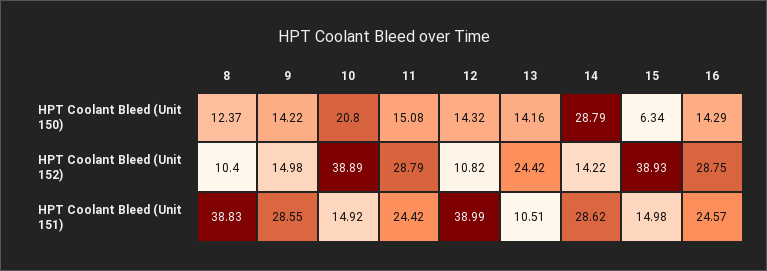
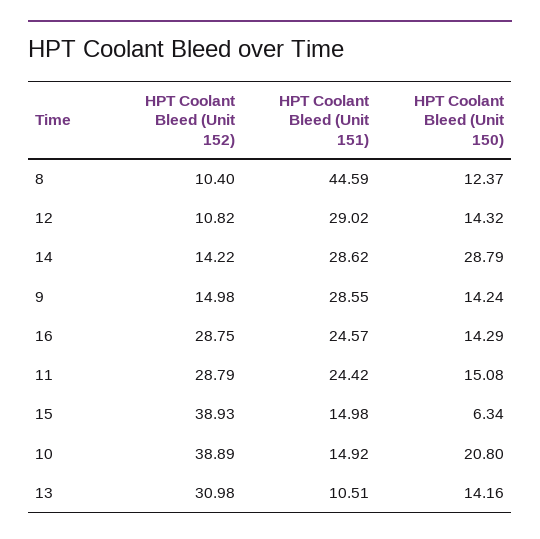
  {
    "8": {
      "HPT Coolant Bleed (Unit 150)": 12.37,
      "HPT Coolant Bleed (Unit 152)": 10.4,
-     "HPT Coolant Bleed (Unit 151)": 38.83
+     "HPT Coolant Bleed (Unit 151)": 44.59
    },
    "9": {
-     "HPT Coolant Bleed (Unit 150)": 14.22,
+     "HPT Coolant Bleed (Unit 150)": 14.24,
      "HPT Coolant Bleed (Unit 152)": 14.98,
      "HPT Coolant Bleed (Unit 151)": 28.55
    },
    "10": {
      "HPT Coolant Bleed (Unit 150)": 20.8,
      "HPT Coolant Bleed (Unit 152)": 38.89,
      "HPT Coolant Bleed (Unit 151)": 14.92
    },
    "11": {
      "HPT Coolant Bleed (Unit 150)": 15.08,
      "HPT Coolant Bleed (Unit 152)": 28.79,
      "HPT Coolant Bleed (Unit 151)": 24.42
    },
    "12": {
      "HPT Coolant Bleed (Unit 150)": 14.32,
      "HPT Coolant Bleed (Unit 152)": 10.82,
-     "HPT Coolant Bleed (Unit 151)": 38.99
+     "HPT Coolant Bleed (Unit 151)": 29.02
    },
    "13": {
      "HPT Coolant Bleed (Unit 150)": 14.16,
-     "HPT Coolant Bleed (Unit 152)": 24.42,
+     "HPT Coolant Bleed (Unit 152)": 30.98,
      "HPT Coolant Bleed (Unit 151)": 10.51
    },
    "14": {
      "HPT Coolant Bleed (Unit 150)": 28.79,
      "HPT Coolant Bleed (Unit 152)": 14.22,
      "HPT Coolant Bleed (Unit 151)": 28.62
    },
    "15": {
      "HPT Coolant Bleed (Unit 150)": 6.34,
      "HPT Coolant Bleed (Unit 152)": 38.93,
      "HPT Coolant Bleed (Unit 151)": 14.98
    },
    "16": {
      "HPT Coolant Bleed (Unit 150)": 14.29,
      "HPT Coolant Bleed (Unit 152)": 28.75,
      "HPT Coolant Bleed (Unit 151)": 24.57
    }
  }

